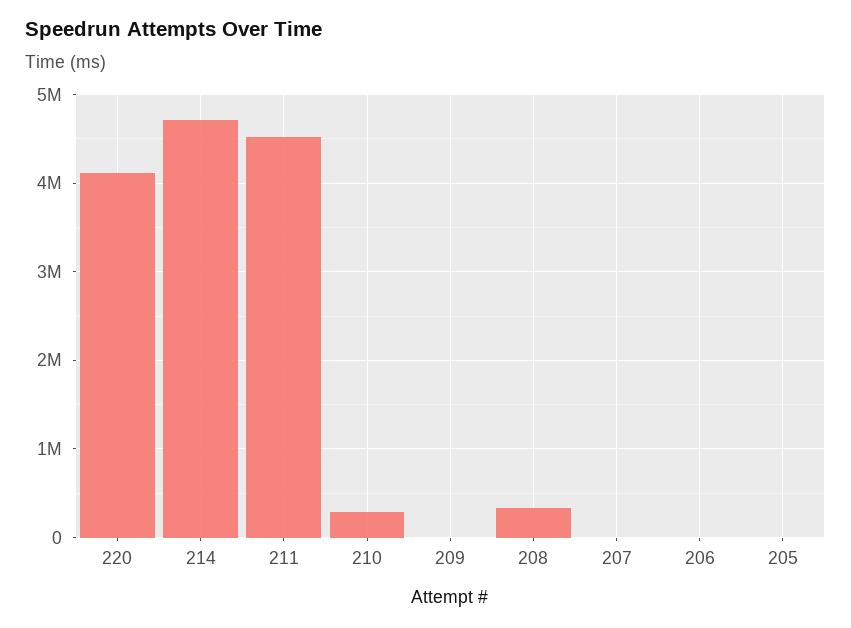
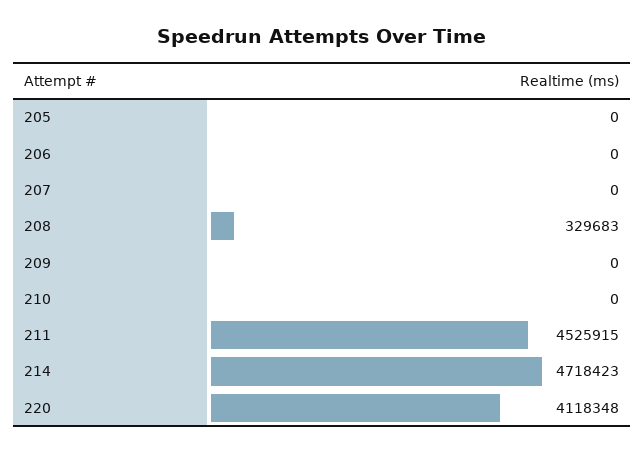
  {
    "220": 4118348,
    "214": 4718423,
    "211": 4525915,
-   "210": 300000,
+   "210": 0,
    "209": 0,
    "208": 329683,
    "207": 0,
    "206": 0,
    "205": 0
  }

